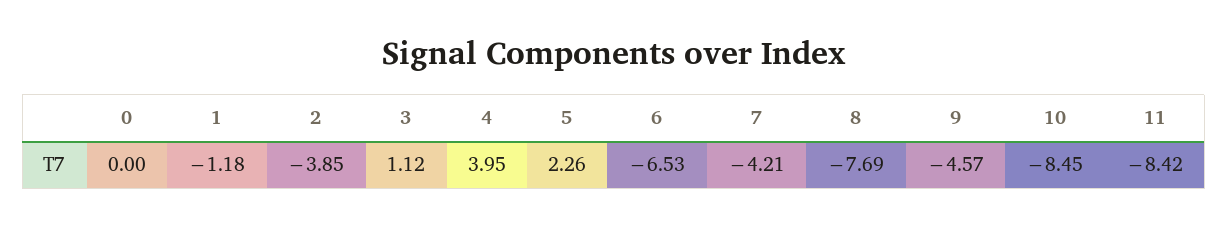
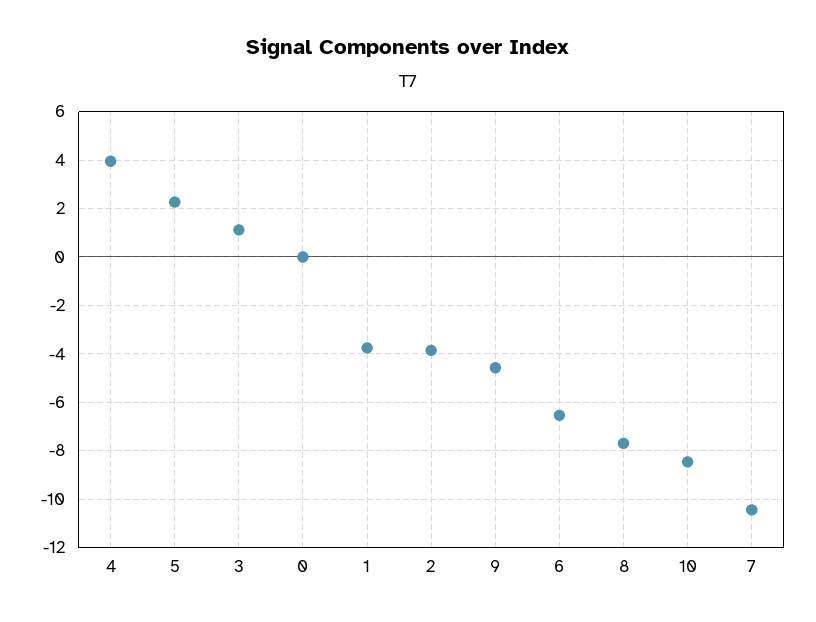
  {
    "0": 0,
-   "1": -1.18,
+   "1": -3.75,
    "2": -3.85,
    "3": 1.12,
    "4": 3.95,
    "5": 2.26,
    "6": -6.53,
-   "7": -4.21,
+   "7": -10.5,
    "8": -7.69,
    "9": -4.57,
-   "10": -8.45,
+   "10": -8.45
-   "11": -8.42
  }

